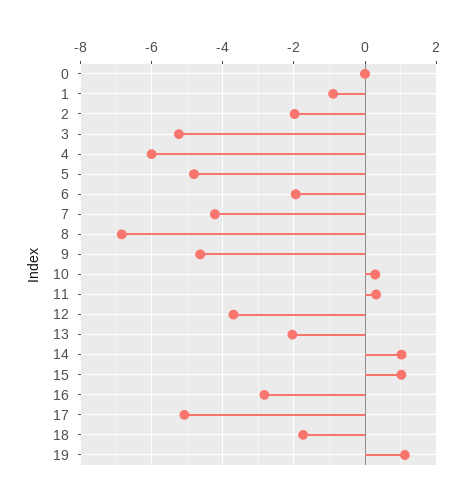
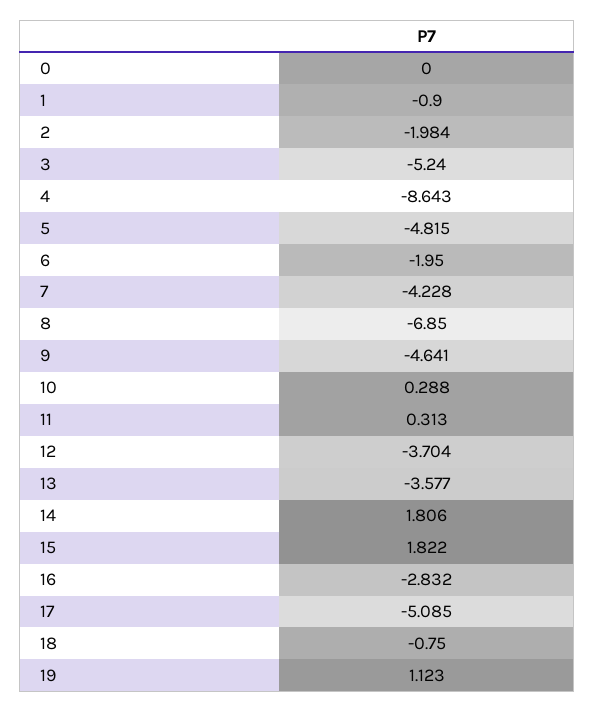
  {
    "0": 0,
    "1": -0.9,
    "2": -1.984,
    "3": -5.24,
-   "4": -6,
+   "4": -8.643,
    "5": -4.815,
    "6": -1.95,
    "7": -4.228,
    "8": -6.85,
    "9": -4.641,
    "10": 0.288,
    "11": 0.313,
    "12": -3.704,
-   "13": -2,
+   "13": -3.577,
-   "14": 1,
+   "14": 1.806,
-   "15": 1,
+   "15": 1.822,
    "16": -2.832,
    "17": -5.085,
-   "18": -1.8,
+   "18": -0.75,
    "19": 1.123
  }

